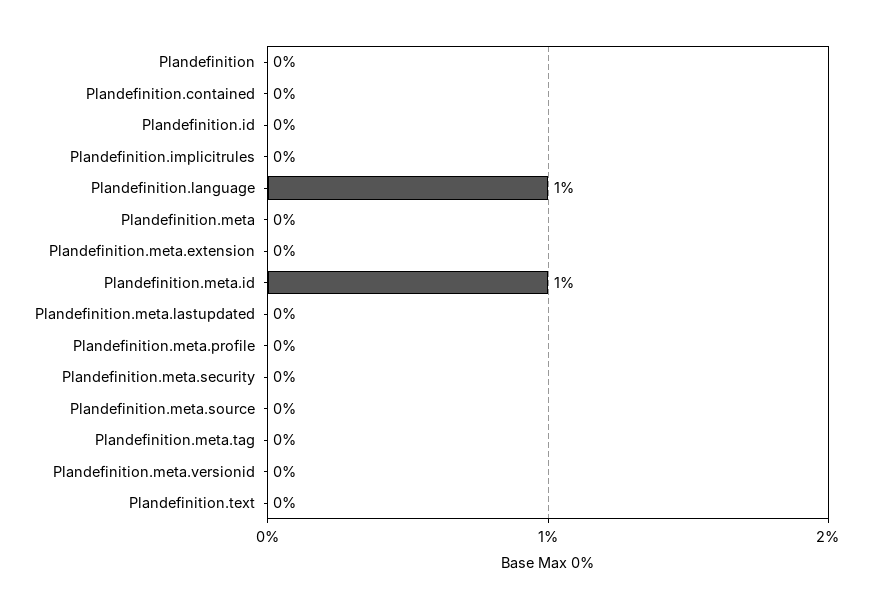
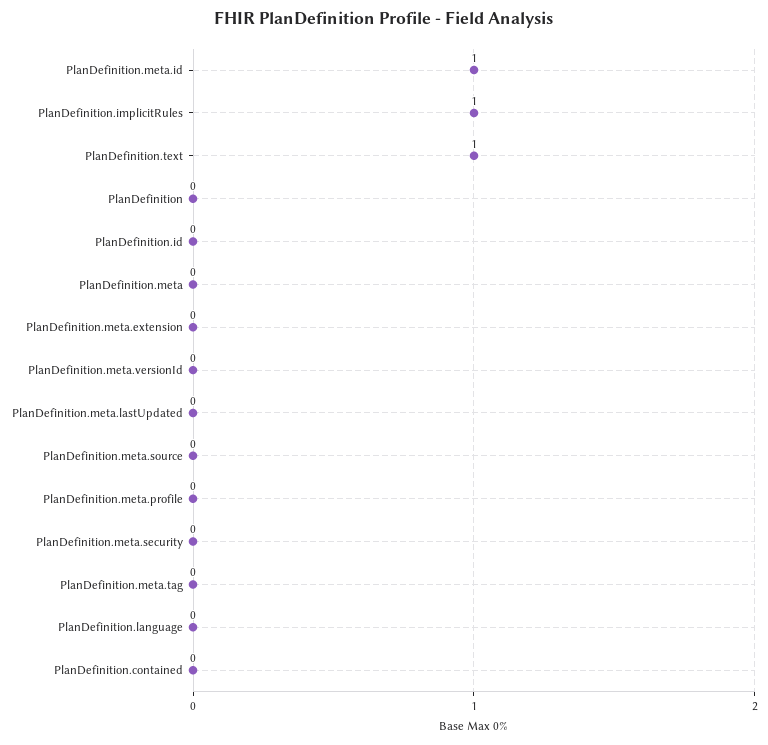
  {
    "Plandefinition": 0,
    "Plandefinition.contained": 0,
    "Plandefinition.id": 0,
-   "Plandefinition.implicitrules": 0,
+   "Plandefinition.implicitrules": 1,
-   "Plandefinition.language": 1,
+   "Plandefinition.language": 0,
    "Plandefinition.meta": 0,
    "Plandefinition.meta.extension": 0,
    "Plandefinition.meta.id": 1,
    "Plandefinition.meta.lastupdated": 0,
    "Plandefinition.meta.profile": 0,
    "Plandefinition.meta.security": 0,
    "Plandefinition.meta.source": 0,
    "Plandefinition.meta.tag": 0,
    "Plandefinition.meta.versionid": 0,
-   "Plandefinition.text": 0
+   "Plandefinition.text": 1
  }

